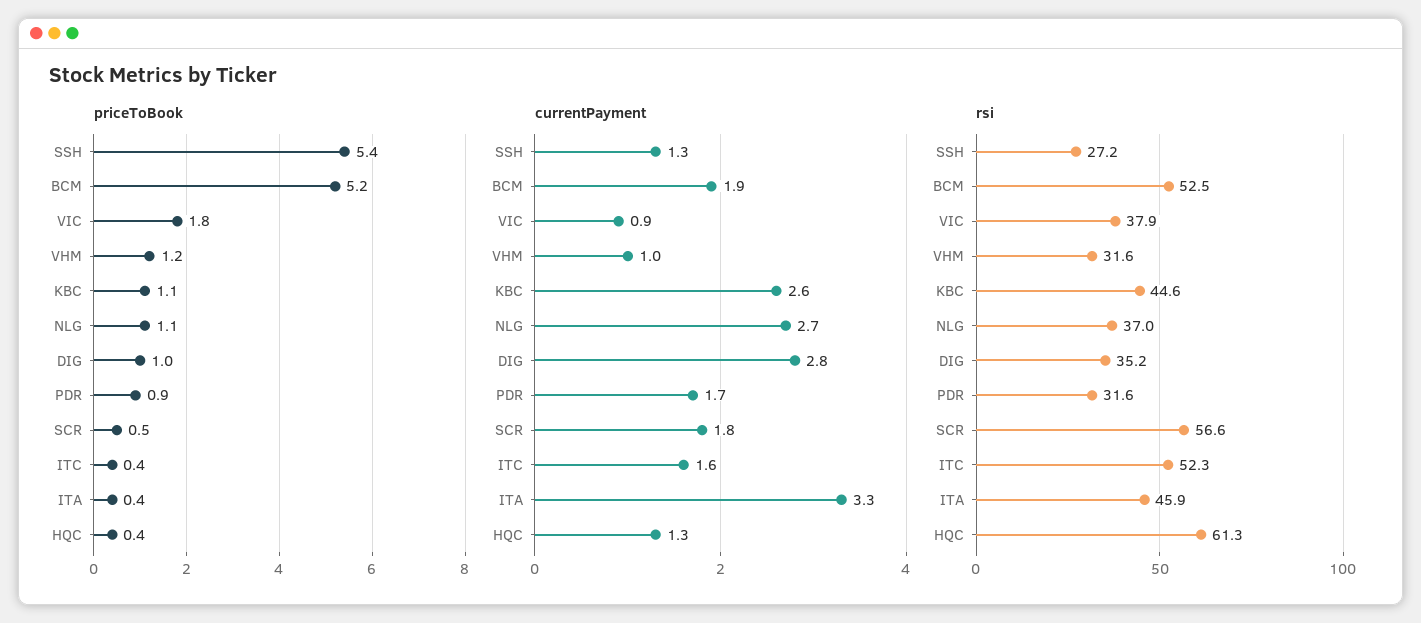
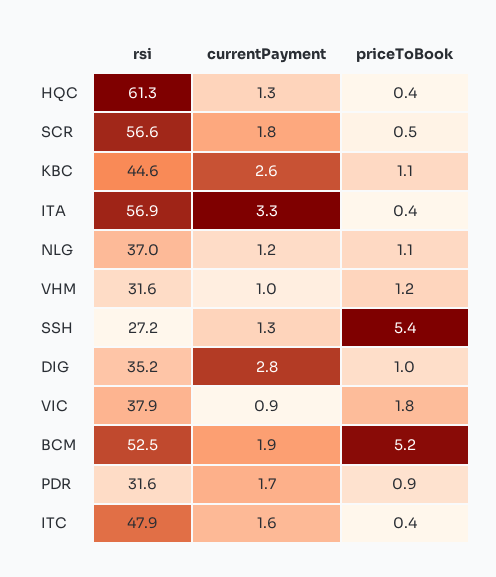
  {
    "priceToBook": {
      "SSH": 5.4,
      "BCM": 5.2,
      "VIC": 1.8,
      "VHM": 1.2,
      "KBC": 1.1,
      "NLG": 1.1,
      "DIG": 1,
      "PDR": 0.9,
      "SCR": 0.5,
      "ITC": 0.4,
      "ITA": 0.4,
      "HQC": 0.4
    },
    "currentPayment": {
      "SSH": 1.3,
      "BCM": 1.9,
      "VIC": 0.9,
      "VHM": 1,
      "KBC": 2.6,
-     "NLG": 2.7,
+     "NLG": 1.2,
      "DIG": 2.8,
      "PDR": 1.7,
      "SCR": 1.8,
      "ITC": 1.6,
      "ITA": 3.3,
      "HQC": 1.3
    },
    "rsi": {
      "SSH": 27.2,
      "BCM": 52.5,
      "VIC": 37.9,
      "VHM": 31.6,
      "KBC": 44.6,
      "NLG": 37,
      "DIG": 35.2,
      "PDR": 31.6,
      "SCR": 56.6,
-     "ITC": 52.3,
+     "ITC": 47.9,
-     "ITA": 45.9,
+     "ITA": 56.9,
      "HQC": 61.3
    }
  }

